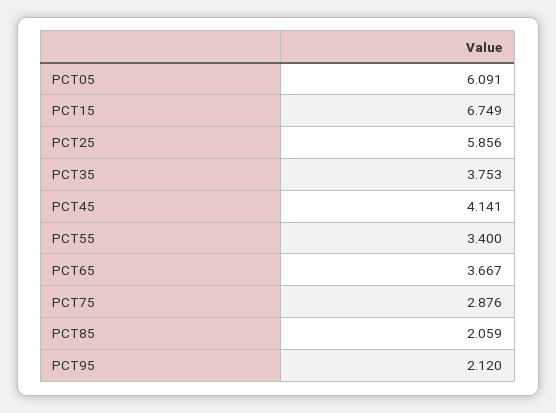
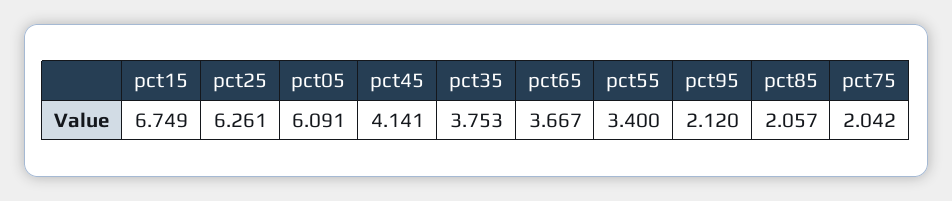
  {
    "PCT05": 6.091,
    "PCT15": 6.749,
-   "PCT25": 5.856,
+   "PCT25": 6.261,
    "PCT35": 3.753,
    "PCT45": 4.141,
    "PCT55": 3.4,
    "PCT65": 3.667,
-   "PCT75": 2.876,
+   "PCT75": 2.042,
-   "PCT85": 2.059,
+   "PCT85": 2.057,
    "PCT95": 2.12
  }

